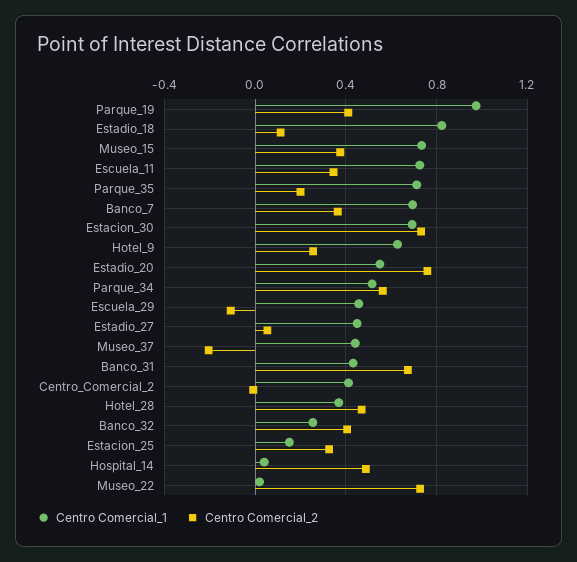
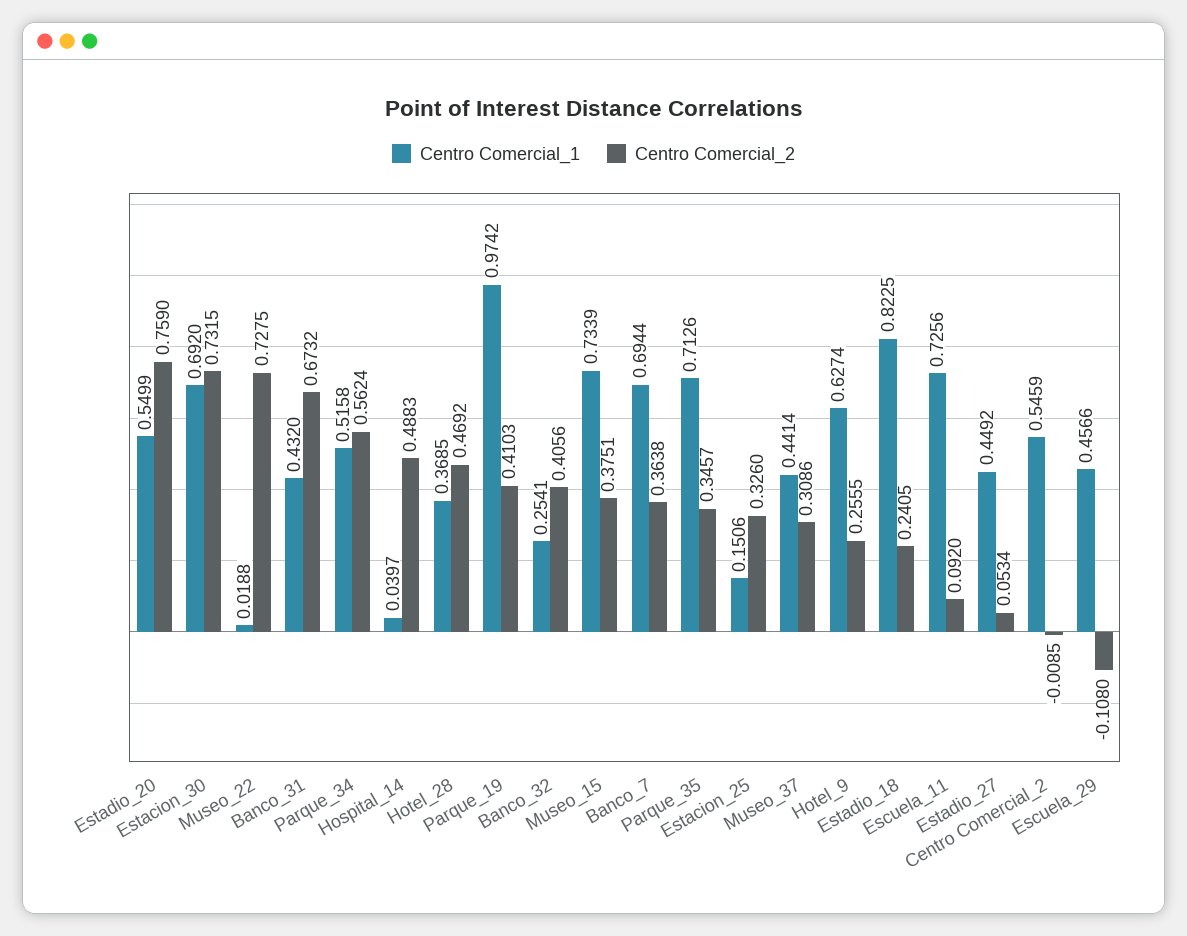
  {
    "Centro Comercial_1": {
      "Parque_19": 0.9742,
      "Estadio_18": 0.8225,
      "Museo_15": 0.7339,
      "Escuela_11": 0.7256,
      "Parque_35": 0.7126,
      "Banco_7": 0.6944,
      "Estacion_30": 0.692,
      "Hotel_9": 0.6274,
      "Estadio_20": 0.5499,
      "Parque_34": 0.5158,
      "Escuela_29": 0.4566,
      "Estadio_27": 0.4492,
      "Museo_37": 0.4414,
      "Banco_31": 0.432,
-     "Centro_Comercial_2": 0.4,
+     "Centro_Comercial_2": 0.5459,
      "Hotel_28": 0.3685,
      "Banco_32": 0.2541,
      "Estacion_25": 0.1506,
      "Hospital_14": 0.0397,
      "Museo_22": 0.0188
    },
    "Centro Comercial_2": {
      "Parque_19": 0.4103,
-     "Estadio_18": 0.1,
+     "Estadio_18": 0.2405,
      "Museo_15": 0.3751,
-     "Escuela_11": 0.35,
+     "Escuela_11": 0.092,
-     "Parque_35": 0.2,
+     "Parque_35": 0.3457,
      "Banco_7": 0.3638,
      "Estacion_30": 0.7315,
      "Hotel_9": 0.2555,
      "Estadio_20": 0.759,
      "Parque_34": 0.5624,
      "Escuela_29": -0.108,
      "Estadio_27": 0.0534,
-     "Museo_37": -0.2,
+     "Museo_37": 0.3086,
      "Banco_31": 0.6732,
      "Centro_Comercial_2": -0.0085,
      "Hotel_28": 0.4692,
      "Banco_32": 0.4056,
      "Estacion_25": 0.326,
      "Hospital_14": 0.4883,
      "Museo_22": 0.7275
    }
  }

